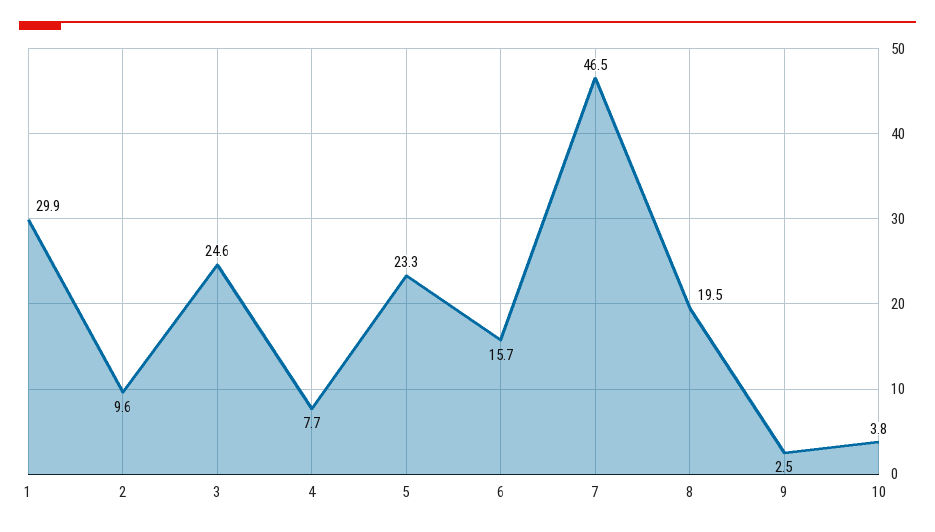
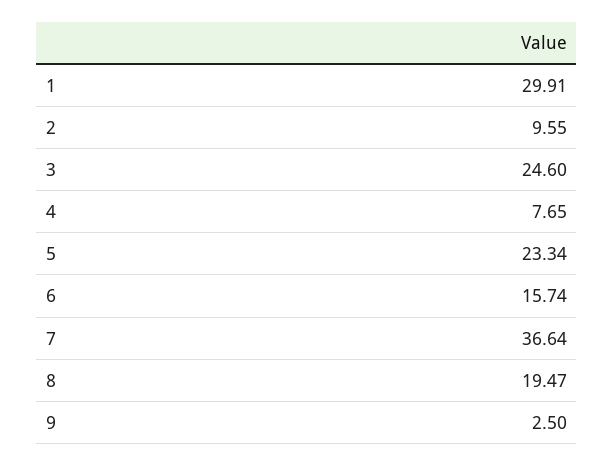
  {
    "1": 29.91,
    "2": 9.55,
    "3": 24.6,
    "4": 7.65,
    "5": 23.34,
    "6": 15.74,
-   "7": 46.5,
+   "7": 36.64,
    "8": 19.47,
-   "9": 2.5,
+   "9": 2.5
-   "10": 3.8
  }

